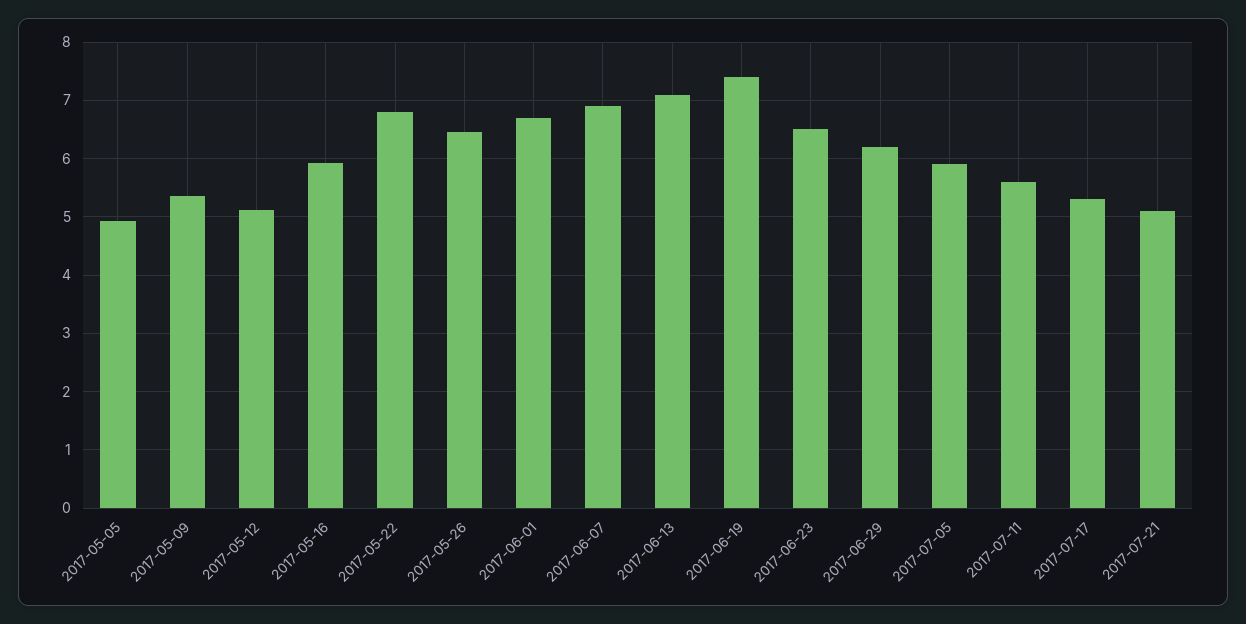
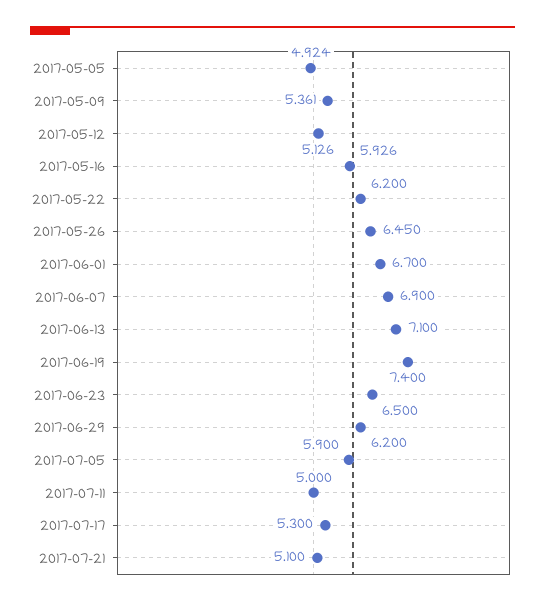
  {
    "2017-05-05": 4.924,
    "2017-05-09": 5.361,
    "2017-05-12": 5.126,
    "2017-05-16": 5.926,
-   "2017-05-22": 6.8,
+   "2017-05-22": 6.2,
    "2017-05-26": 6.45,
    "2017-06-01": 6.7,
    "2017-06-07": 6.9,
    "2017-06-13": 7.1,
    "2017-06-19": 7.4,
    "2017-06-23": 6.5,
    "2017-06-29": 6.2,
    "2017-07-05": 5.9,
-   "2017-07-11": 5.6,
+   "2017-07-11": 5,
    "2017-07-17": 5.3,
    "2017-07-21": 5.1
  }

